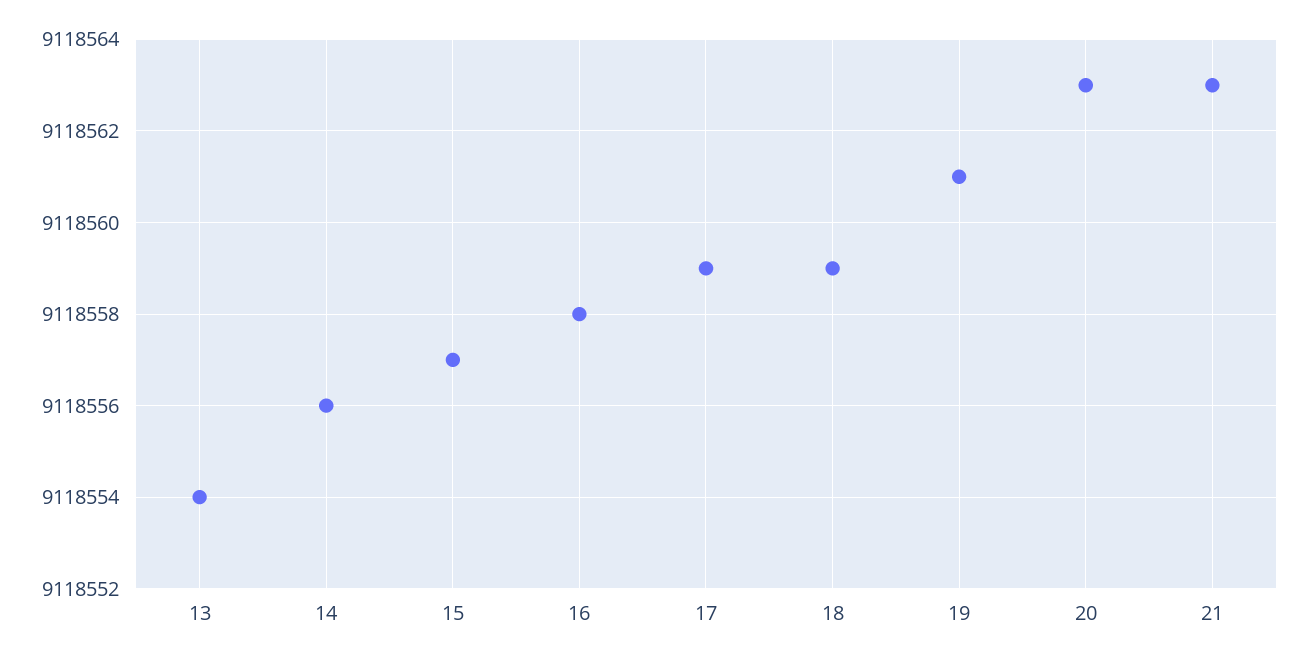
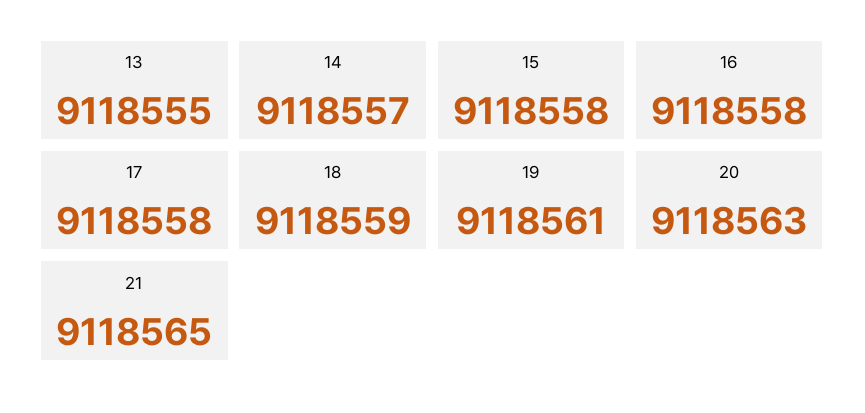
  {
-   "13": 9118554,
+   "13": 9118555,
-   "14": 9118556,
+   "14": 9118557,
-   "15": 9118557,
+   "15": 9118558,
    "16": 9118558,
-   "17": 9118559,
+   "17": 9118558,
    "18": 9118559,
    "19": 9118561,
    "20": 9118563,
-   "21": 9118563
+   "21": 9118565
  }

